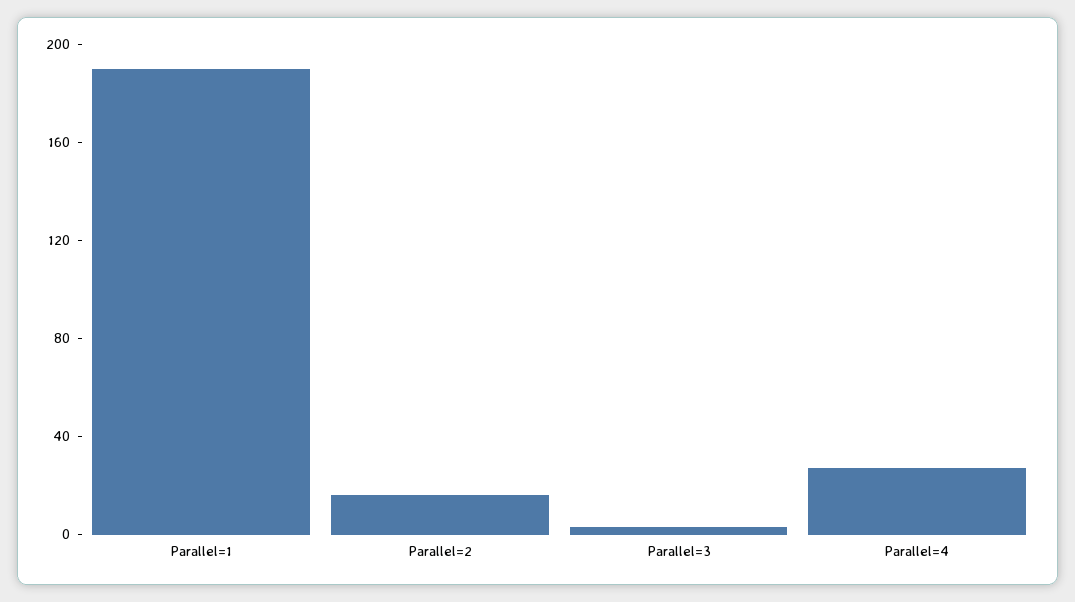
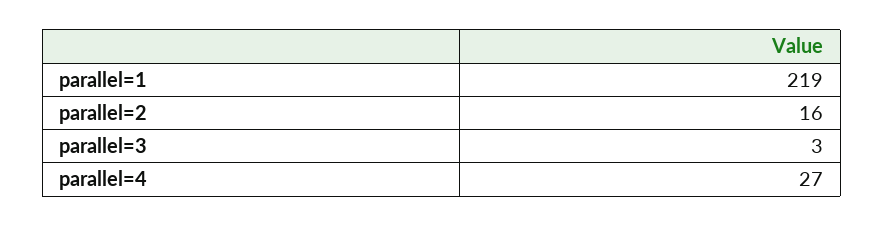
  {
-   "Parallel=1": 190,
+   "Parallel=1": 219,
    "Parallel=2": 16,
    "Parallel=3": 3,
    "Parallel=4": 27
  }

